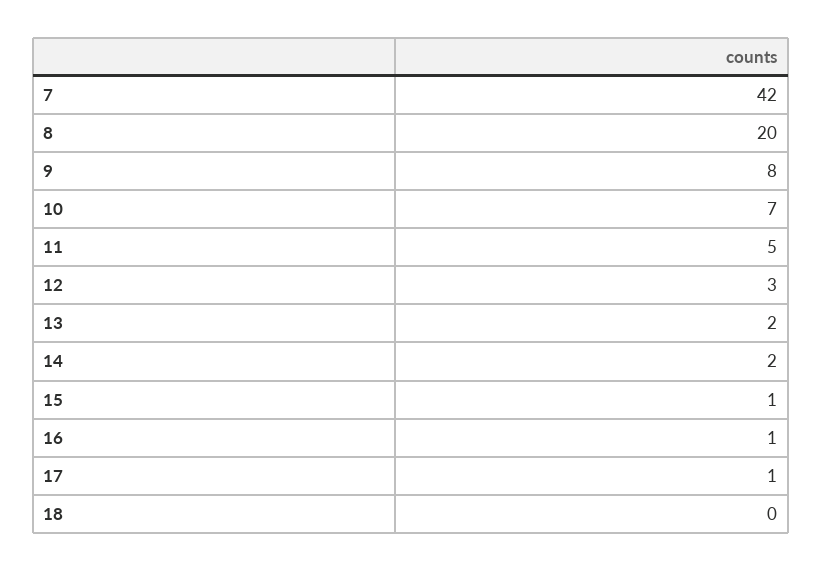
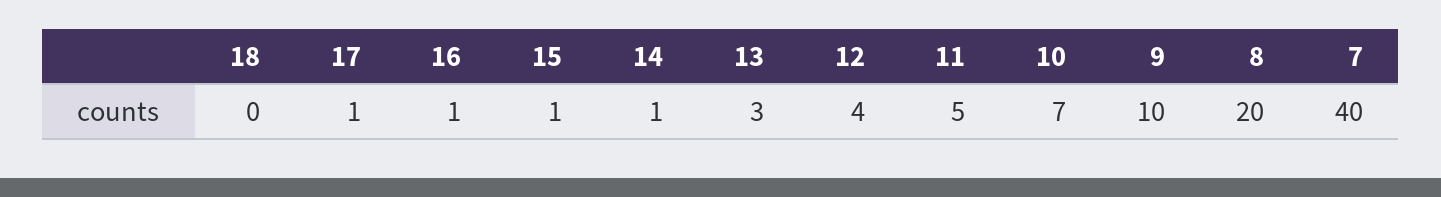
  {
-   "7": 42,
+   "7": 40,
    "8": 20,
-   "9": 8,
+   "9": 10,
    "10": 7,
    "11": 5,
-   "12": 3,
+   "12": 4,
-   "13": 2,
+   "13": 3,
-   "14": 2,
+   "14": 1,
    "15": 1,
    "16": 1,
    "17": 1,
    "18": 0
  }

